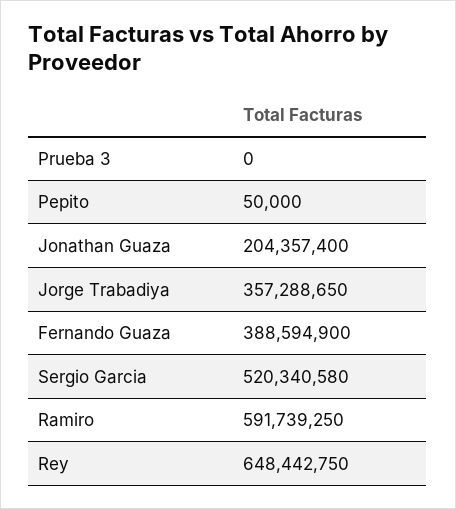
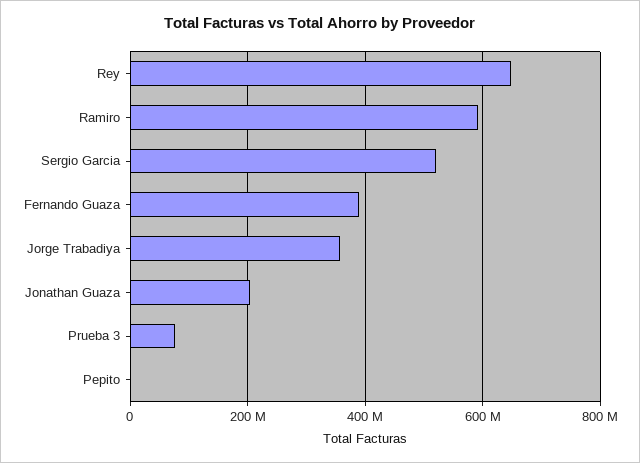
  {
-   "Prueba 3": 0,
+   "Prueba 3": 80000000,
    "Pepito": 50000,
    "Jonathan Guaza": 204357400,
    "Jorge Trabadiya": 357288650,
    "Fernando Guaza": 388594900,
    "Sergio Garcia": 520340580,
    "Ramiro": 591739250,
    "Rey": 648442750
  }

